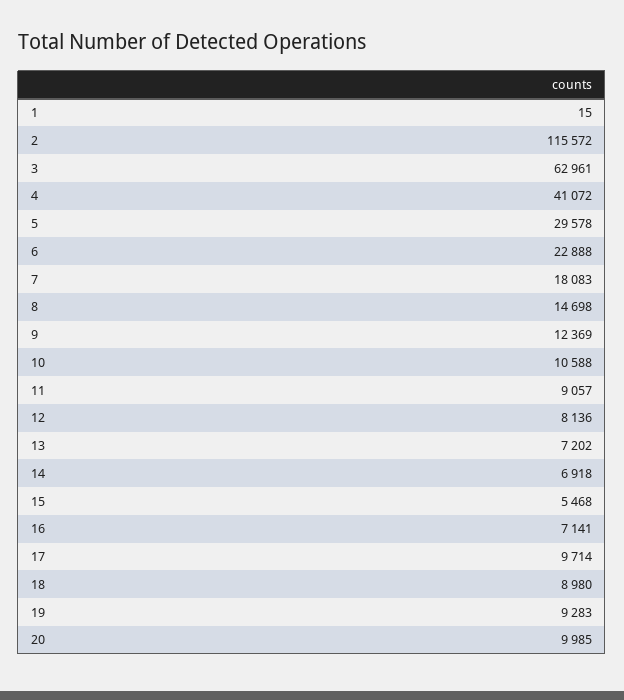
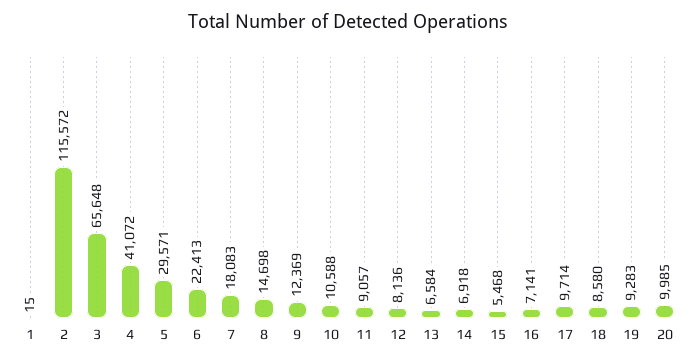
  {
    "1": 15,
    "2": 115572,
-   "3": 62961,
+   "3": 65648,
    "4": 41072,
-   "5": 29578,
+   "5": 29571,
-   "6": 22888,
+   "6": 22413,
    "7": 18083,
    "8": 14698,
    "9": 12369,
    "10": 10588,
    "11": 9057,
    "12": 8136,
-   "13": 7202,
+   "13": 6584,
    "14": 6918,
    "15": 5468,
    "16": 7141,
    "17": 9714,
-   "18": 8980,
+   "18": 8580,
    "19": 9283,
    "20": 9985
  }

